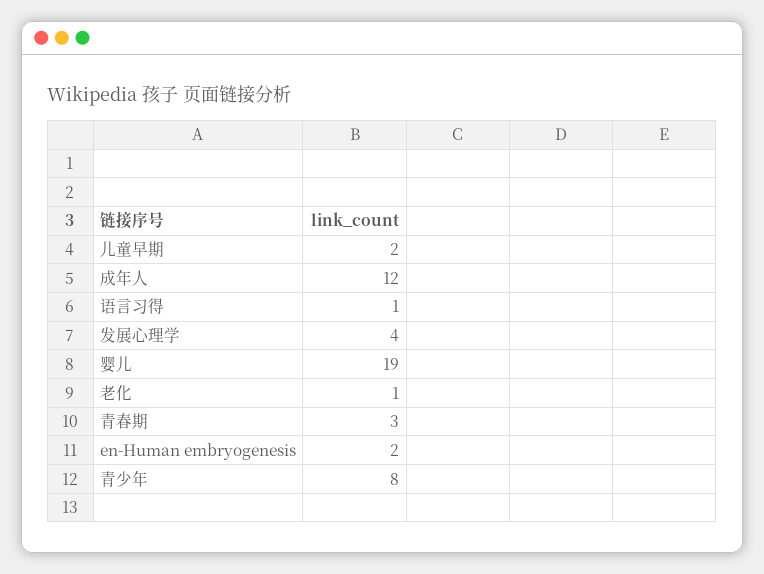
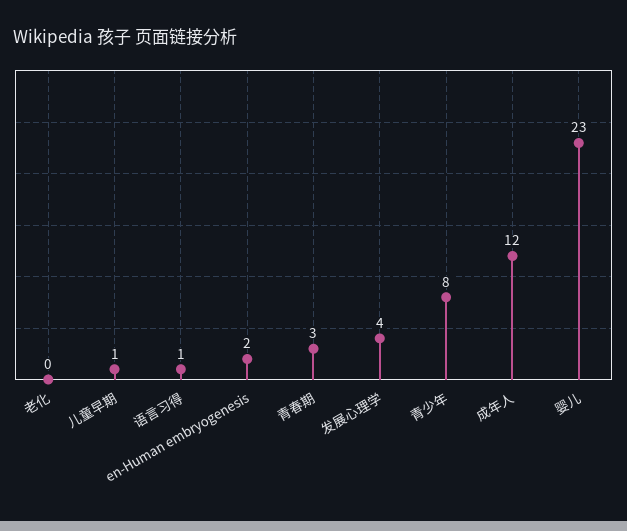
  {
-   "儿童早期": 2,
+   "儿童早期": 1,
    "成年人": 12,
    "语言习得": 1,
    "发展心理学": 4,
-   "婴儿": 19,
+   "婴儿": 23,
-   "老化": 1,
+   "老化": 0,
    "青春期": 3,
    "en-Human embryogenesis": 2,
    "青少年": 8
  }

